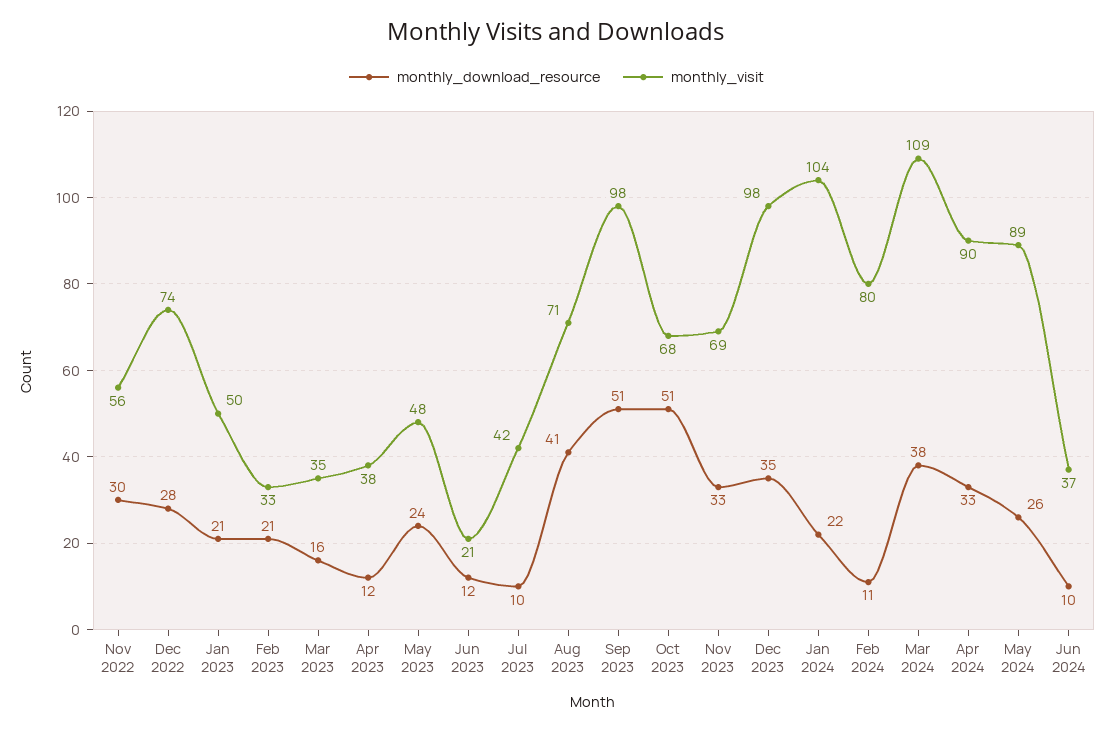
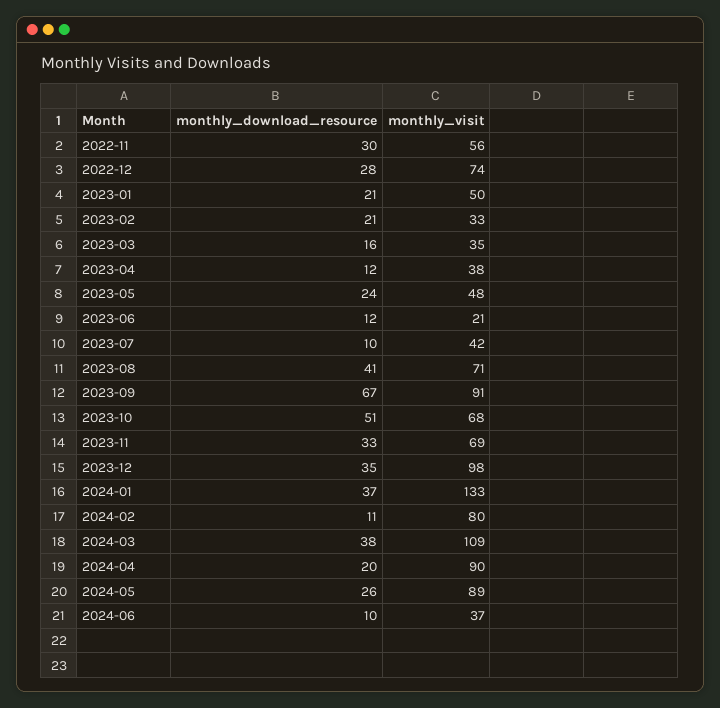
  {
    "monthly_download_resource": {
      "Nov 2022": 30,
      "Dec 2022": 28,
      "Jan 2023": 21,
      "Feb 2023": 21,
      "Mar 2023": 16,
      "Apr 2023": 12,
      "May 2023": 24,
      "Jun 2023": 12,
      "Jul 2023": 10,
      "Aug 2023": 41,
-     "Sep 2023": 51,
+     "Sep 2023": 67,
      "Oct 2023": 51,
      "Nov 2023": 33,
      "Dec 2023": 35,
-     "Jan 2024": 22,
+     "Jan 2024": 37,
      "Feb 2024": 11,
      "Mar 2024": 38,
-     "Apr 2024": 33,
+     "Apr 2024": 20,
      "May 2024": 26,
      "Jun 2024": 10
    },
    "monthly_visit": {
      "Nov 2022": 56,
      "Dec 2022": 74,
      "Jan 2023": 50,
      "Feb 2023": 33,
      "Mar 2023": 35,
      "Apr 2023": 38,
      "May 2023": 48,
      "Jun 2023": 21,
      "Jul 2023": 42,
      "Aug 2023": 71,
-     "Sep 2023": 98,
+     "Sep 2023": 91,
      "Oct 2023": 68,
      "Nov 2023": 69,
      "Dec 2023": 98,
-     "Jan 2024": 104,
+     "Jan 2024": 133,
      "Feb 2024": 80,
      "Mar 2024": 109,
      "Apr 2024": 90,
      "May 2024": 89,
      "Jun 2024": 37
    }
  }

